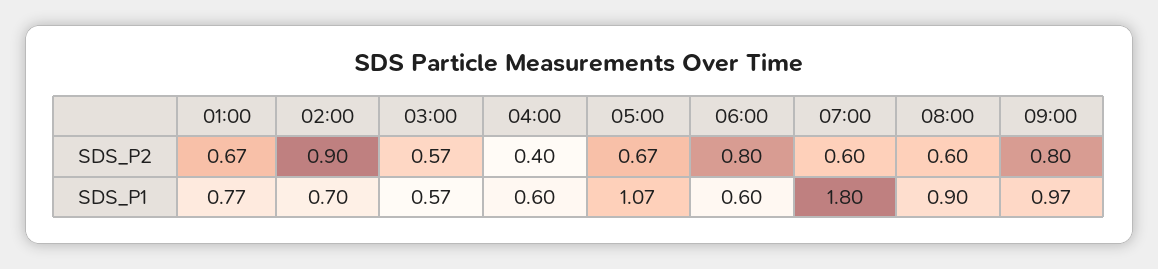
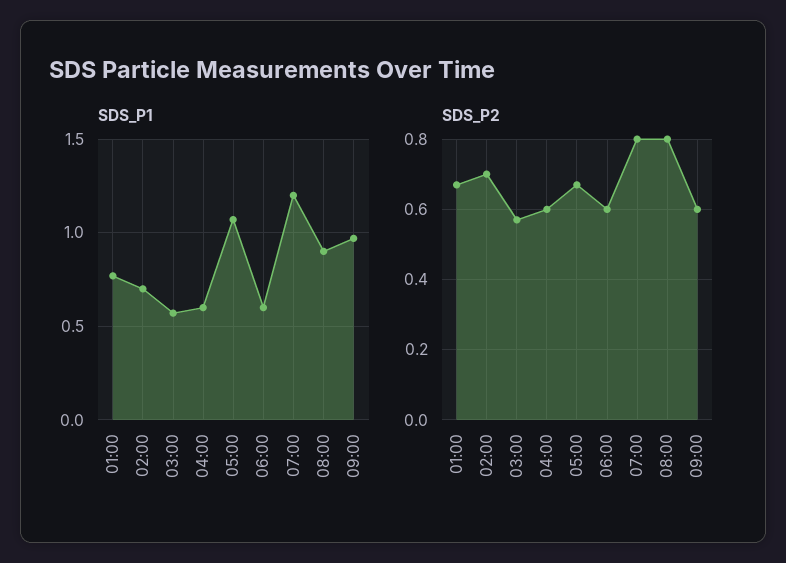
  {
    "SDS_P2": {
      "01:00": 0.67,
-     "02:00": 0.9,
+     "02:00": 0.7,
      "03:00": 0.57,
-     "04:00": 0.4,
+     "04:00": 0.6,
      "05:00": 0.67,
-     "06:00": 0.8,
+     "06:00": 0.6,
-     "07:00": 0.6,
+     "07:00": 0.8,
-     "08:00": 0.6,
+     "08:00": 0.8,
-     "09:00": 0.8
+     "09:00": 0.6
    },
    "SDS_P1": {
      "01:00": 0.77,
      "02:00": 0.7,
      "03:00": 0.57,
      "04:00": 0.6,
      "05:00": 1.07,
      "06:00": 0.6,
-     "07:00": 1.8,
+     "07:00": 1.2,
      "08:00": 0.9,
      "09:00": 0.97
    }
  }

